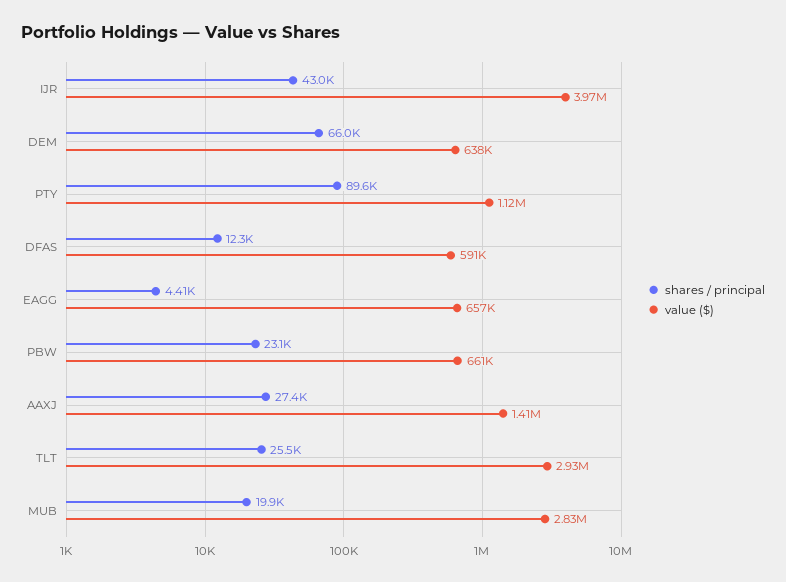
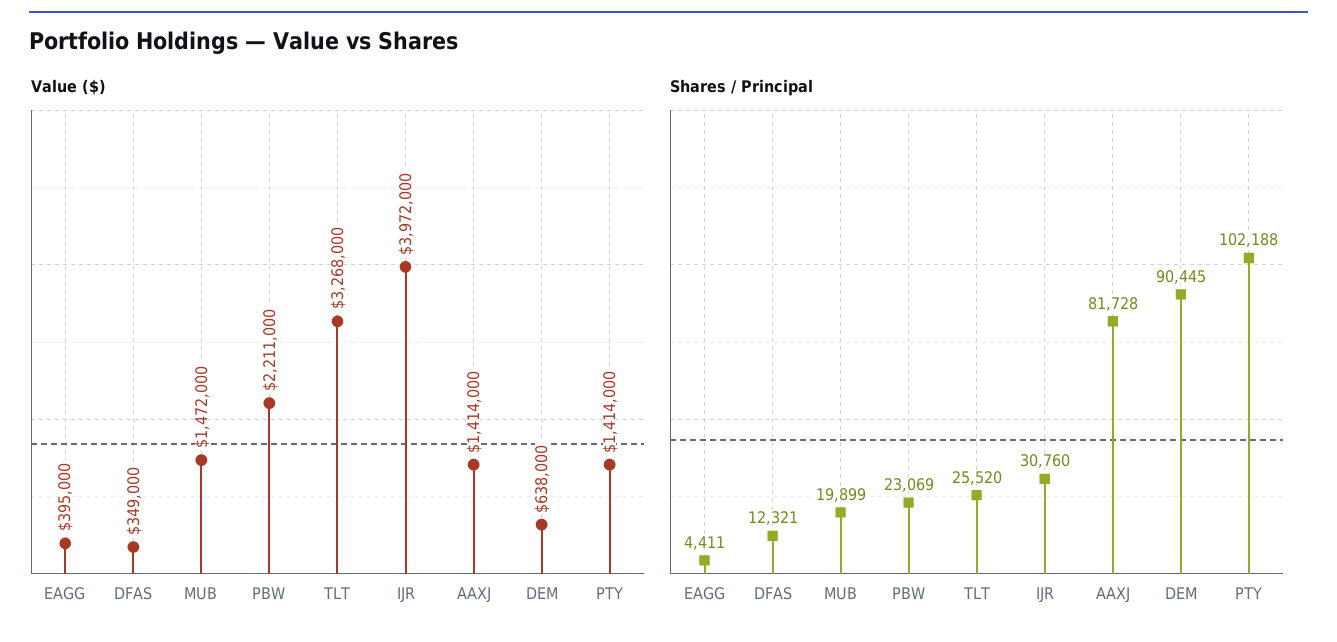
  {
    "shares / principal": {
-     "IJR": 43000,
+     "IJR": 30760,
-     "DEM": 66000,
+     "DEM": 90445,
-     "PTY": 89600,
+     "PTY": 102188,
      "DFAS": 12321,
      "EAGG": 4411,
      "PBW": 23069,
-     "AAXJ": 27400,
+     "AAXJ": 81728,
      "TLT": 25520,
      "MUB": 19899
    },
    "value ($)": {
      "IJR": 3972000,
      "DEM": 638000,
-     "PTY": 1120000,
+     "PTY": 1414000,
-     "DFAS": 591000,
+     "DFAS": 349000,
-     "EAGG": 657000,
+     "EAGG": 395000,
-     "PBW": 661000,
+     "PBW": 2211000,
      "AAXJ": 1414000,
-     "TLT": 2930000,
+     "TLT": 3268000,
-     "MUB": 2830000
+     "MUB": 1472000
    }
  }

